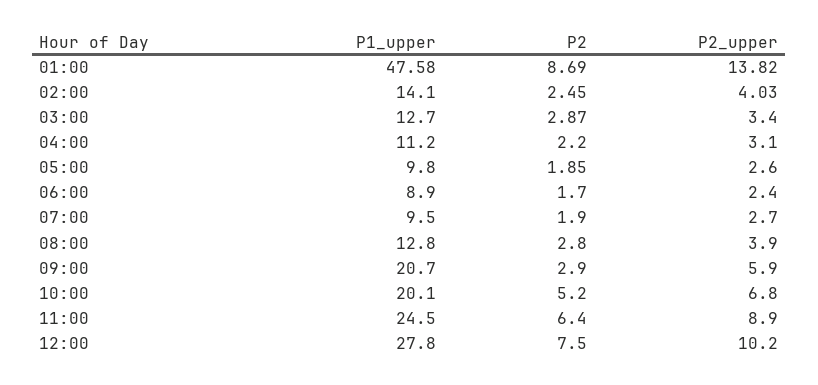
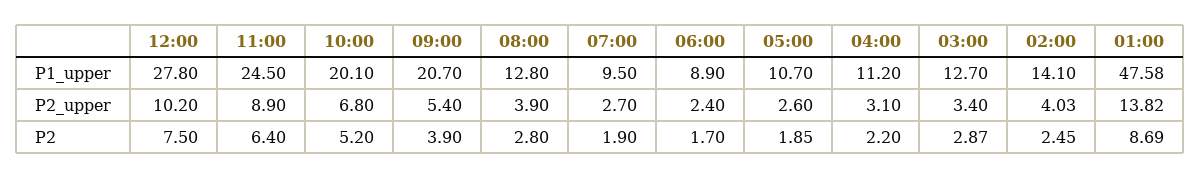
  {
    "P1_upper": {
      "01:00": 47.58,
      "02:00": 14.1,
      "03:00": 12.7,
      "04:00": 11.2,
-     "05:00": 9.8,
+     "05:00": 10.7,
      "06:00": 8.9,
      "07:00": 9.5,
      "08:00": 12.8,
      "09:00": 20.7,
      "10:00": 20.1,
      "11:00": 24.5,
      "12:00": 27.8
    },
    "P2": {
      "01:00": 8.69,
      "02:00": 2.45,
      "03:00": 2.87,
      "04:00": 2.2,
      "05:00": 1.85,
      "06:00": 1.7,
      "07:00": 1.9,
      "08:00": 2.8,
-     "09:00": 2.9,
+     "09:00": 3.9,
      "10:00": 5.2,
      "11:00": 6.4,
      "12:00": 7.5
    },
    "P2_upper": {
      "01:00": 13.82,
      "02:00": 4.03,
      "03:00": 3.4,
      "04:00": 3.1,
      "05:00": 2.6,
      "06:00": 2.4,
      "07:00": 2.7,
      "08:00": 3.9,
-     "09:00": 5.9,
+     "09:00": 5.4,
      "10:00": 6.8,
      "11:00": 8.9,
      "12:00": 10.2
    }
  }

